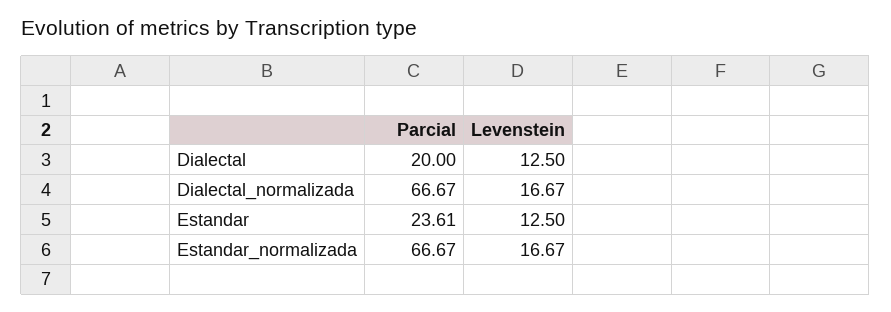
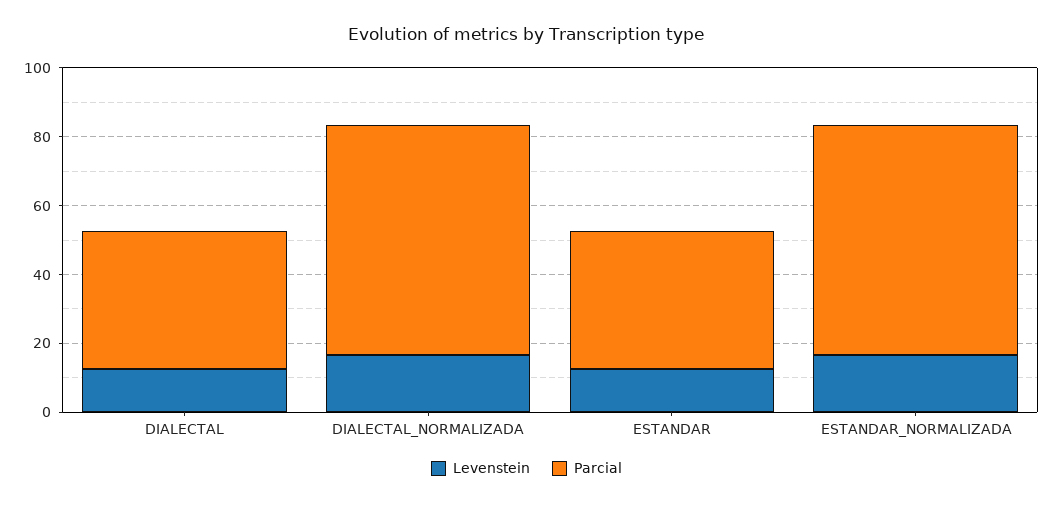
  {
    "Parcial": {
-     "Dialectal": 20,
+     "Dialectal": 40,
      "Dialectal_normalizada": 66.67,
-     "Estandar": 23.61,
+     "Estandar": 40,
      "Estandar_normalizada": 66.67
    },
    "Levenstein": {
      "Dialectal": 12.5,
      "Dialectal_normalizada": 16.67,
      "Estandar": 12.5,
      "Estandar_normalizada": 16.67
    }
  }

